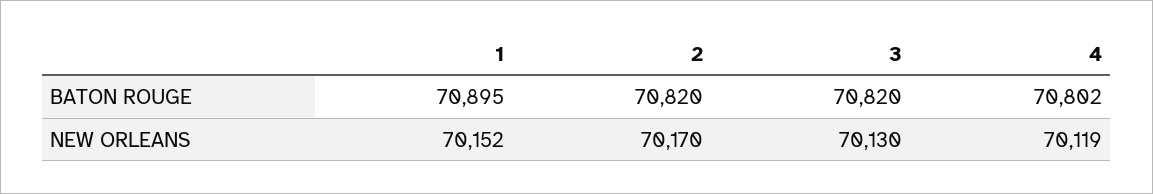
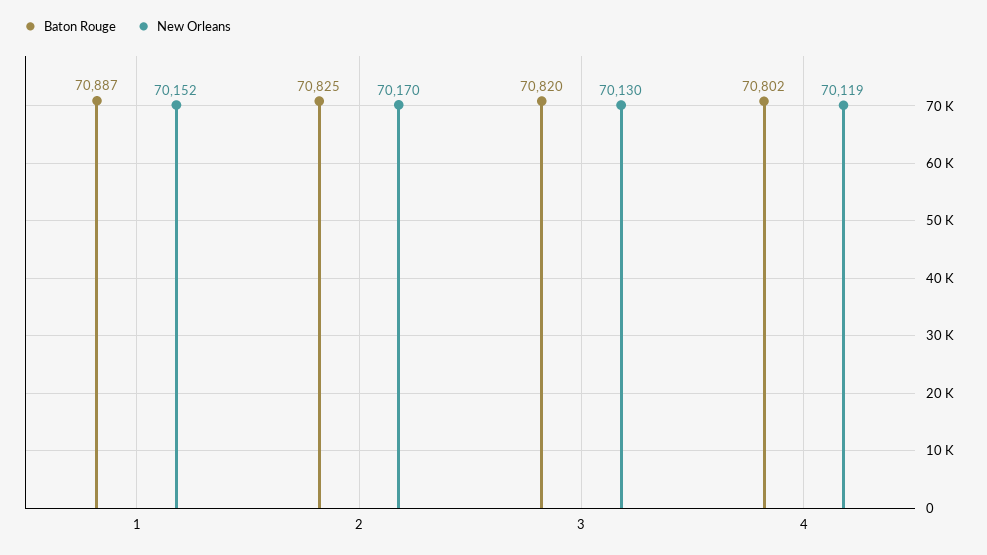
  {
    "BATON ROUGE": {
-     "1": 70895,
+     "1": 70887,
-     "2": 70820,
+     "2": 70825,
      "3": 70820,
      "4": 70802
    },
    "NEW ORLEANS": {
      "1": 70152,
      "2": 70170,
      "3": 70130,
      "4": 70119
    }
  }

